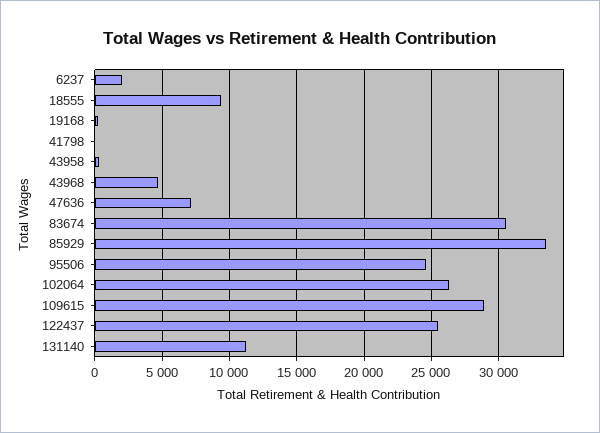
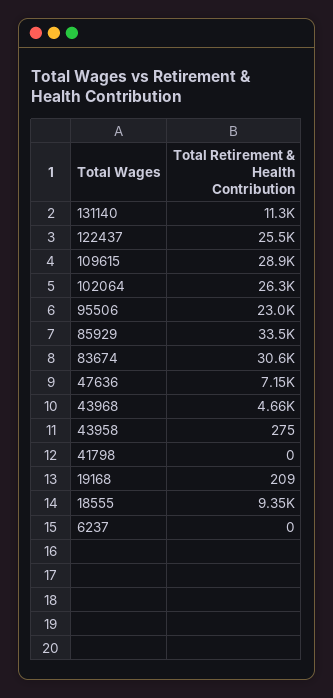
  {
-   "6237": 2000,
+   "6237": 0,
    "18555": 9350,
    "19168": 209,
    "41798": 0,
    "43958": 275,
    "43968": 4660,
    "47636": 7150,
    "83674": 30600,
    "85929": 33500,
-   "95506": 24500,
+   "95506": 23000,
    "102064": 26300,
    "109615": 28900,
    "122437": 25500,
    "131140": 11300
  }

